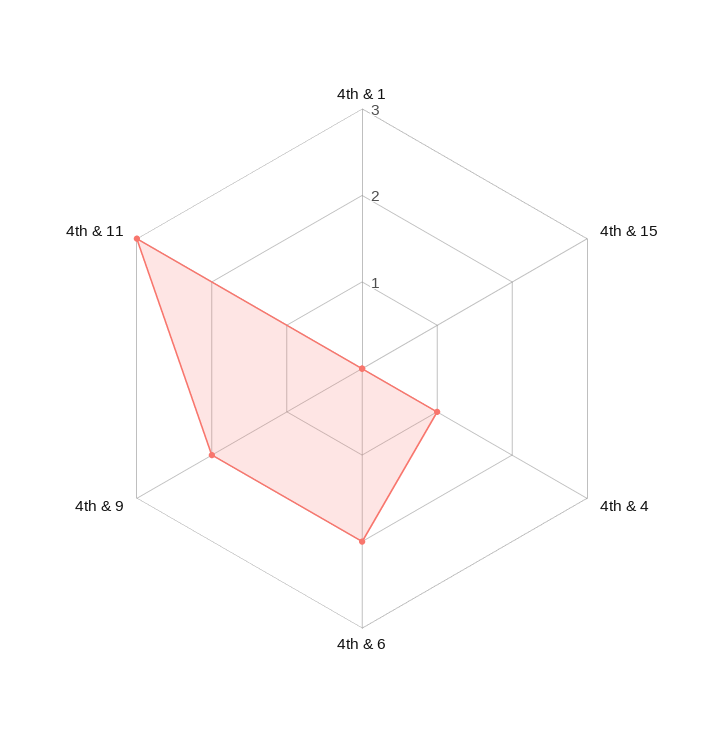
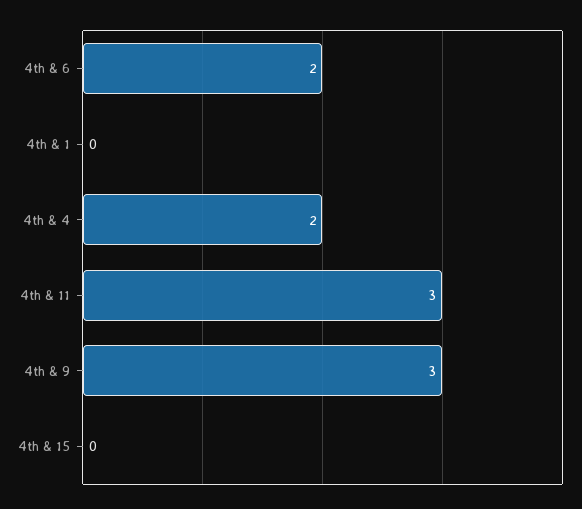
  {
    "4th & 1": 0,
    "4th & 15": 0,
-   "4th & 4": 1,
+   "4th & 4": 2,
    "4th & 6": 2,
-   "4th & 9": 2,
+   "4th & 9": 3,
    "4th & 11": 3
  }

